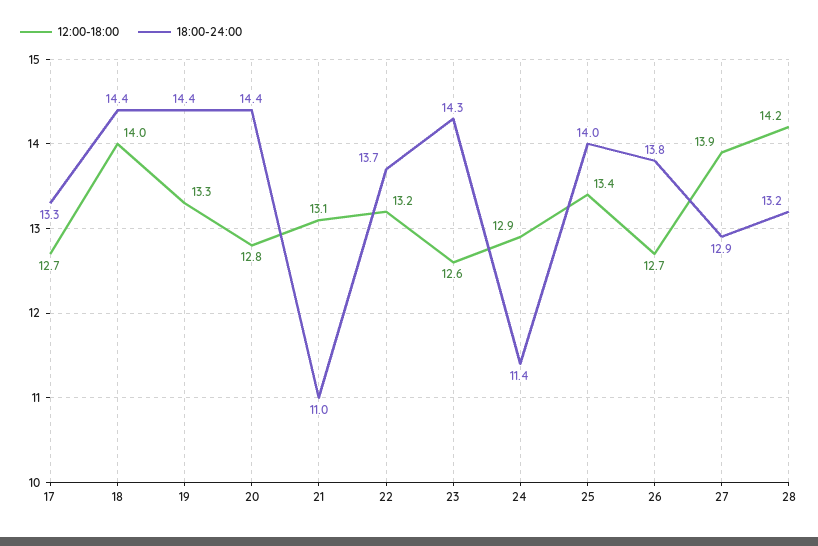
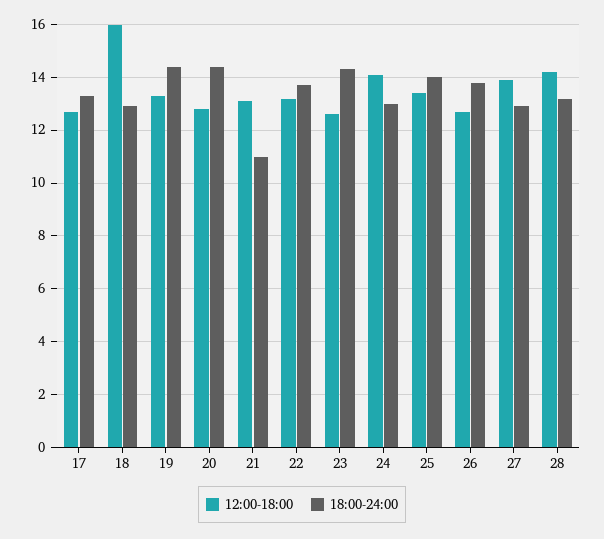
  {
    "12:00-18:00": {
      "17": 12.7,
-     "18": 14,
+     "18": 16,
      "19": 13.3,
      "20": 12.8,
      "21": 13.1,
      "22": 13.2,
      "23": 12.6,
-     "24": 12.9,
+     "24": 14,
      "25": 13.4,
      "26": 12.7,
      "27": 13.9,
      "28": 14.2
    },
    "18:00-24:00": {
      "17": 13.3,
-     "18": 14.4,
+     "18": 13,
      "19": 14.4,
      "20": 14.4,
      "21": 11,
      "22": 13.7,
      "23": 14.3,
-     "24": 11.4,
+     "24": 13,
      "25": 14,
      "26": 13.8,
      "27": 12.9,
      "28": 13.2
    }
  }

